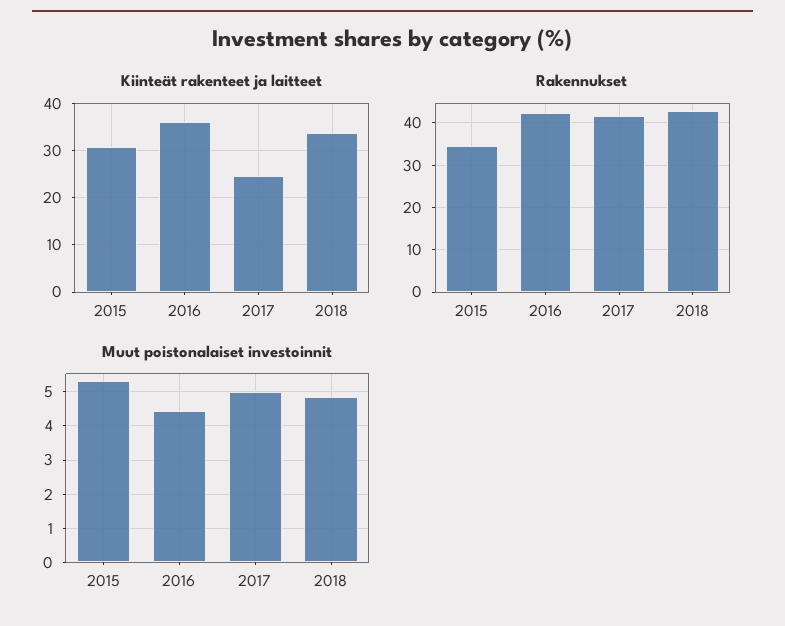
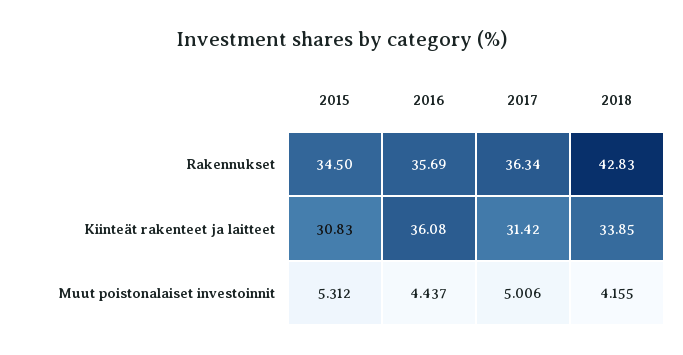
  {
    "Kiinteät rakenteet ja laitteet": {
      "2015": 30.83,
      "2016": 36.08,
-     "2017": 24,
+     "2017": 31.42,
      "2018": 33.85
    },
    "Rakennukset": {
      "2015": 34.5,
-     "2016": 42,
+     "2016": 35.69,
-     "2017": 42,
+     "2017": 36.34,
      "2018": 42.83
    },
    "Muut poistonalaiset investoinnit": {
      "2015": 5.312,
      "2016": 4.437,
      "2017": 5.006,
-     "2018": 4.8
+     "2018": 4.155
    }
  }

